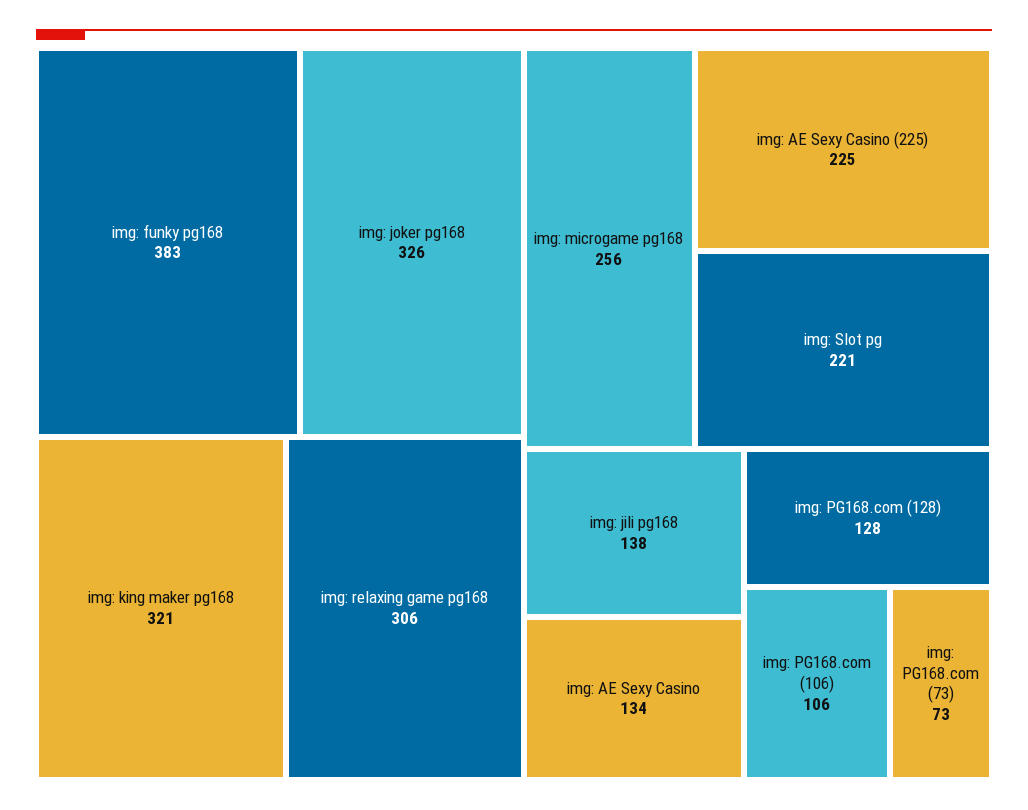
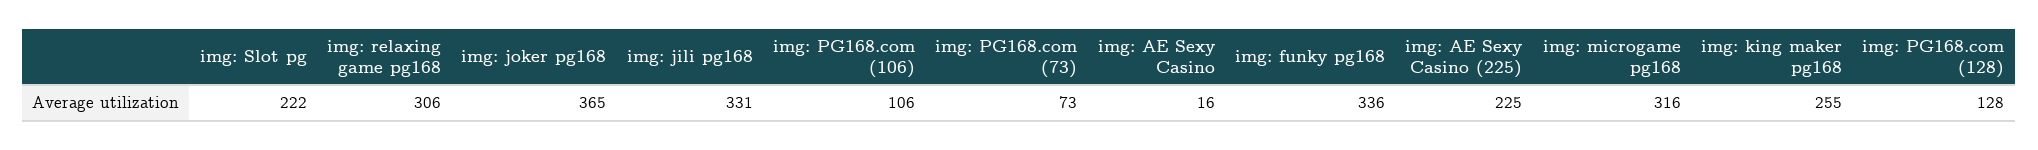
  {
-   "img: funky pg168": 383,
+   "img: funky pg168": 336,
-   "img: joker pg168": 326,
+   "img: joker pg168": 365,
-   "img: king maker pg168": 321,
+   "img: king maker pg168": 255,
    "img: relaxing game pg168": 306,
-   "img: microgame pg168": 256,
+   "img: microgame pg168": 316,
    "img: AE Sexy Casino (225)": 225,
-   "img: Slot pg": 221,
+   "img: Slot pg": 222,
-   "img: jili pg168": 138,
+   "img: jili pg168": 331,
-   "img: AE Sexy Casino": 134,
+   "img: AE Sexy Casino": 16,
    "img: PG168.com (128)": 128,
    "img: PG168.com (106)": 106,
    "img: PG168.com (73)": 73
  }

